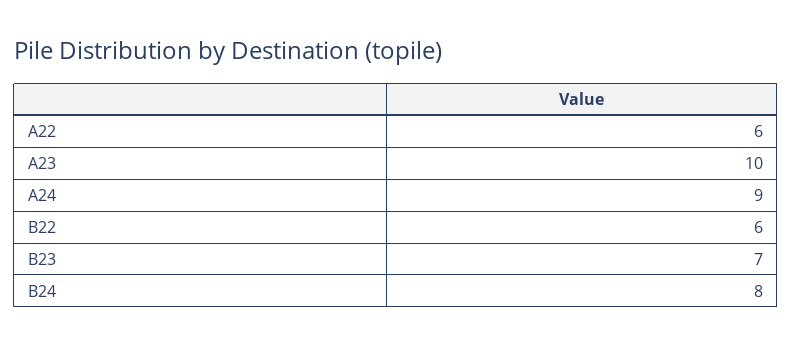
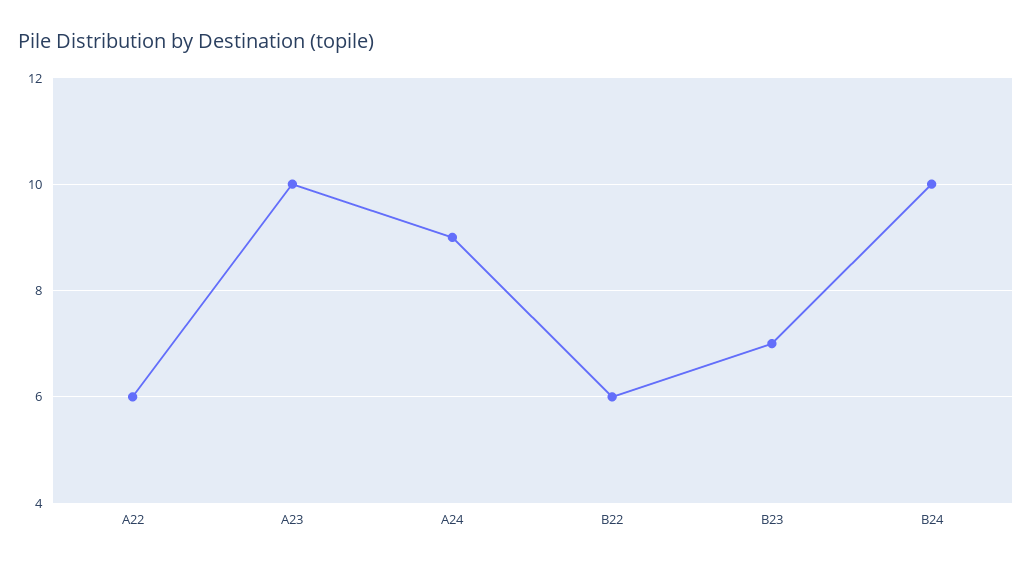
  {
    "A22": 6,
    "A23": 10,
    "A24": 9,
    "B22": 6,
    "B23": 7,
-   "B24": 8
+   "B24": 10
  }

